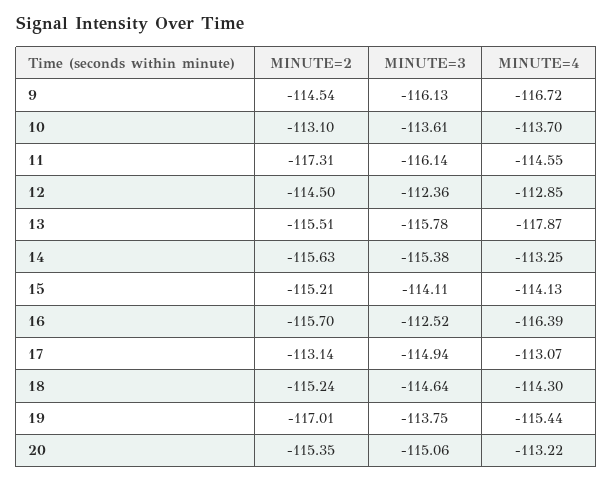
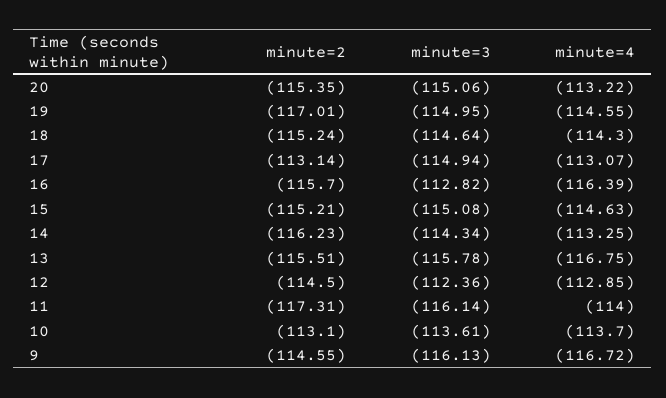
  {
    "MINUTE=2": {
-     "9": -114.54,
+     "9": -114.55,
      "10": -113.1,
      "11": -117.31,
      "12": -114.5,
      "13": -115.51,
-     "14": -115.63,
+     "14": -116.23,
      "15": -115.21,
      "16": -115.7,
      "17": -113.14,
      "18": -115.24,
      "19": -117.01,
      "20": -115.35
    },
    "MINUTE=3": {
      "9": -116.13,
      "10": -113.61,
      "11": -116.14,
      "12": -112.36,
      "13": -115.78,
-     "14": -115.38,
+     "14": -114.34,
-     "15": -114.11,
+     "15": -115.08,
-     "16": -112.52,
+     "16": -112.82,
      "17": -114.94,
      "18": -114.64,
-     "19": -113.75,
+     "19": -114.95,
      "20": -115.06
    },
    "MINUTE=4": {
      "9": -116.72,
      "10": -113.7,
-     "11": -114.55,
+     "11": -114,
      "12": -112.85,
-     "13": -117.87,
+     "13": -116.75,
      "14": -113.25,
-     "15": -114.13,
+     "15": -114.63,
      "16": -116.39,
      "17": -113.07,
      "18": -114.3,
-     "19": -115.44,
+     "19": -114.55,
      "20": -113.22
    }
  }

